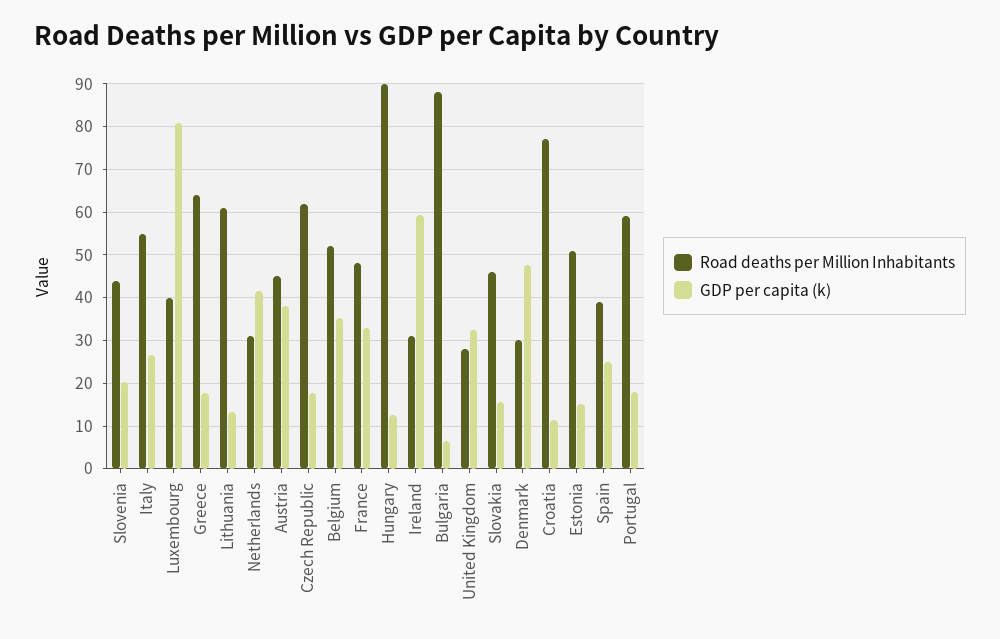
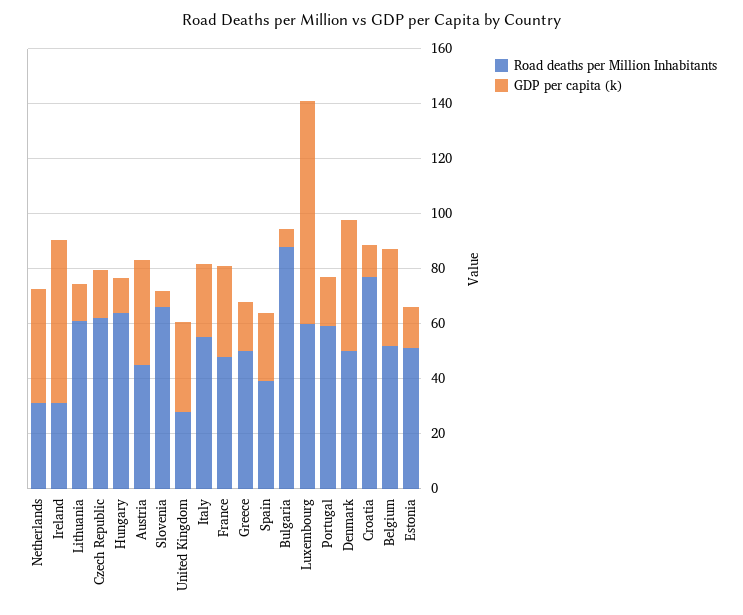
  {
    "Road deaths per Million Inhabitants": {
-     "Slovenia": 44,
+     "Slovenia": 65,
      "Italy": 56,
-     "Luxembourg": 40,
+     "Luxembourg": 60,
-     "Greece": 64,
+     "Greece": 50,
      "Lithuania": 62,
      "Netherlands": 32,
      "Austria": 46,
      "Czech Republic": 62,
      "Belgium": 52,
      "France": 48,
-     "Hungary": 90,
+     "Hungary": 65,
      "Ireland": 32,
      "Bulgaria": 88,
      "United Kingdom": 28,
-     "Slovakia": 46,
-     "Denmark": 30,
+     "Denmark": 50,
      "Croatia": 78,
      "Estonia": 52,
      "Spain": 40,
      "Portugal": 60
    },
    "GDP per capita (k)": {
-     "Slovenia": 20,
+     "Slovenia": 5,
      "Italy": 26,
      "Luxembourg": 80,
      "Greece": 18,
      "Lithuania": 14,
      "Netherlands": 42,
      "Austria": 38,
      "Czech Republic": 18,
      "Belgium": 36,
      "France": 32,
      "Hungary": 12,
      "Ireland": 60,
      "Bulgaria": 6,
      "United Kingdom": 32,
-     "Slovakia": 16,
      "Denmark": 48,
      "Croatia": 12,
      "Estonia": 16,
      "Spain": 26,
      "Portugal": 18
    }
  }

